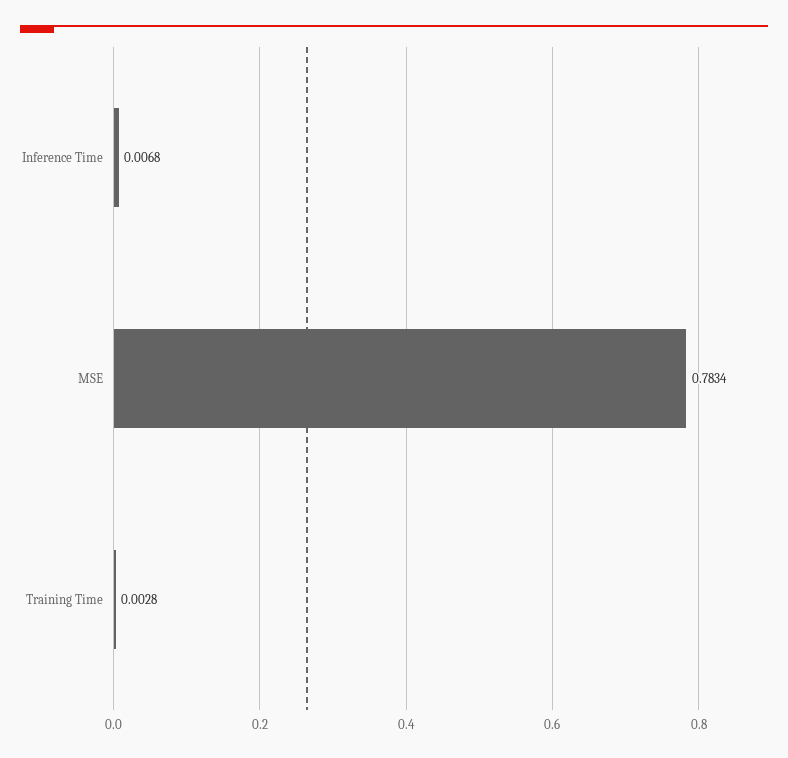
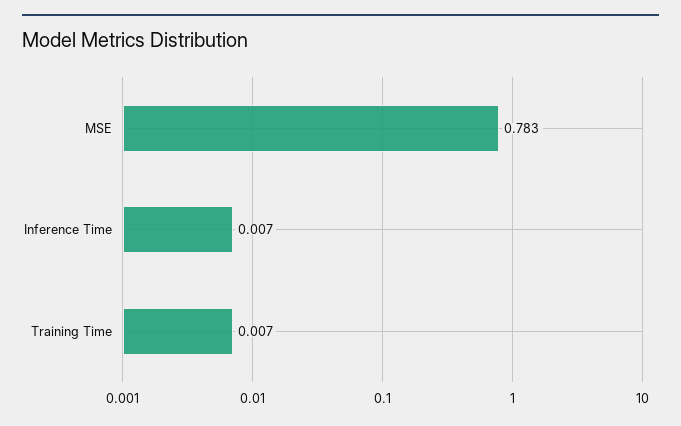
  {
    "Inference Time": 0.0068,
    "MSE": 0.7834,
-   "Training Time": 0.0028
+   "Training Time": 0.007
  }

